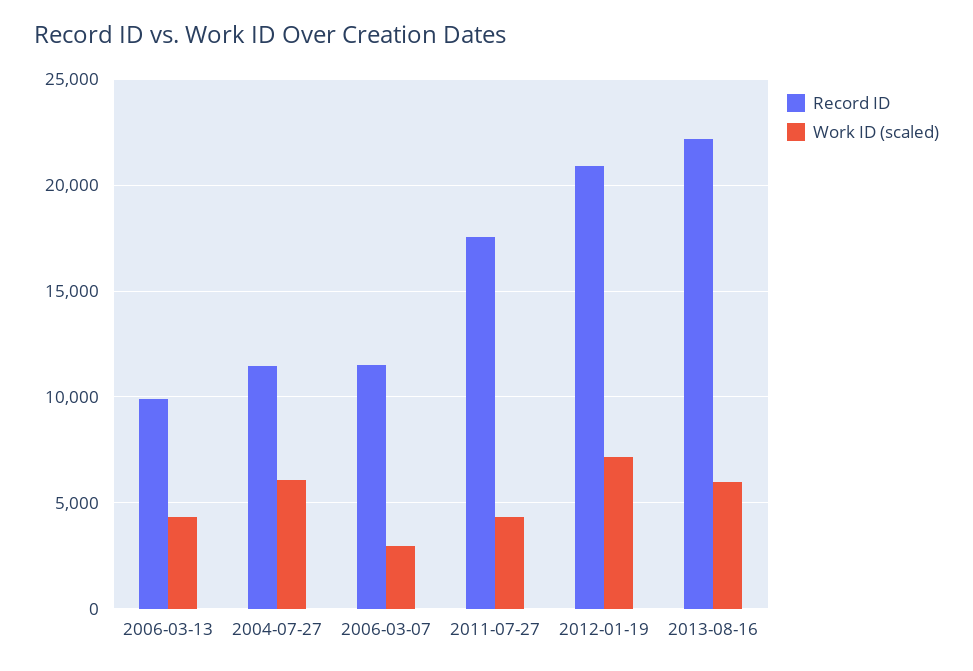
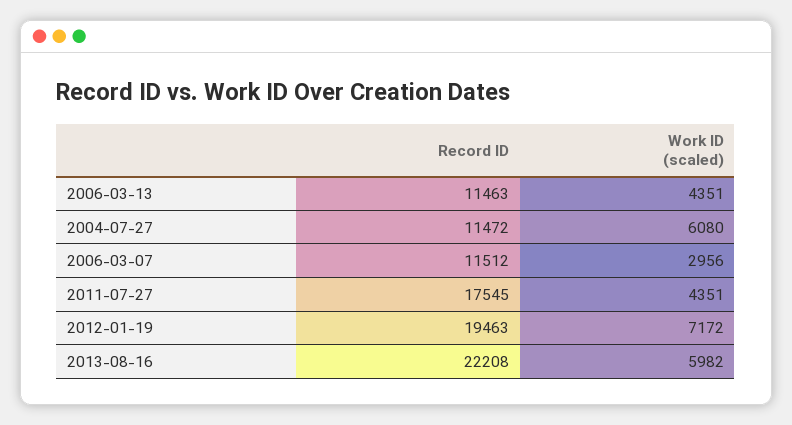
  {
    "Record ID": {
-     "2006-03-13": 10000,
+     "2006-03-13": 11463,
      "2004-07-27": 11472,
      "2006-03-07": 11512,
      "2011-07-27": 17545,
-     "2012-01-19": 21000,
+     "2012-01-19": 19463,
      "2013-08-16": 22208
    },
    "Work ID (scaled)": {
      "2006-03-13": 4351,
      "2004-07-27": 6080,
      "2006-03-07": 2956,
      "2011-07-27": 4351,
      "2012-01-19": 7172,
      "2013-08-16": 5982
    }
  }

